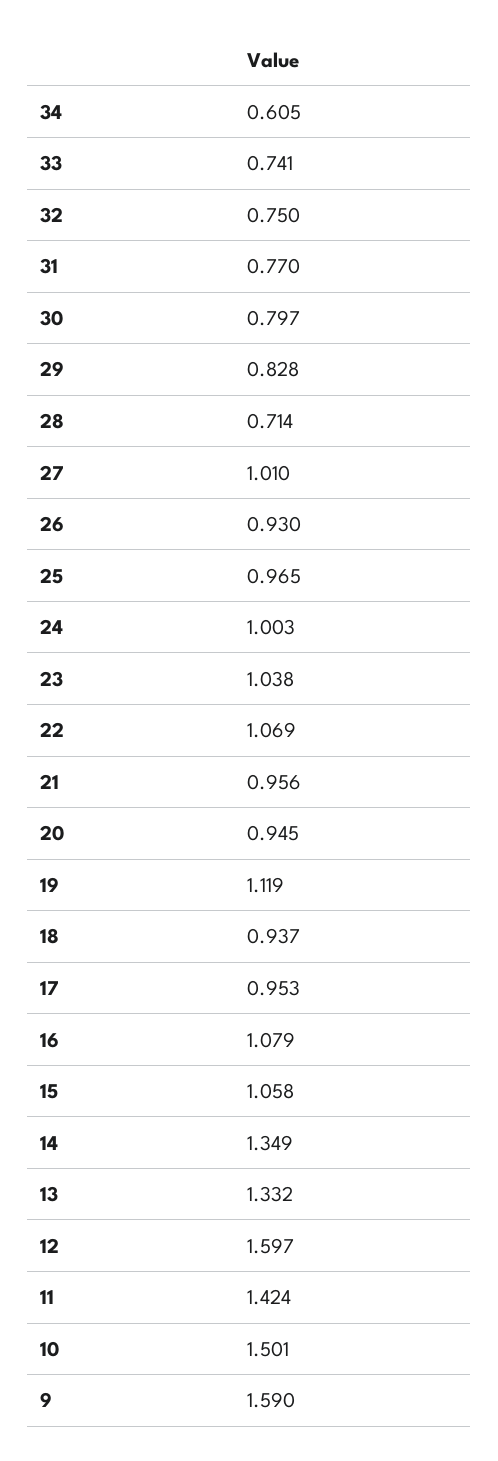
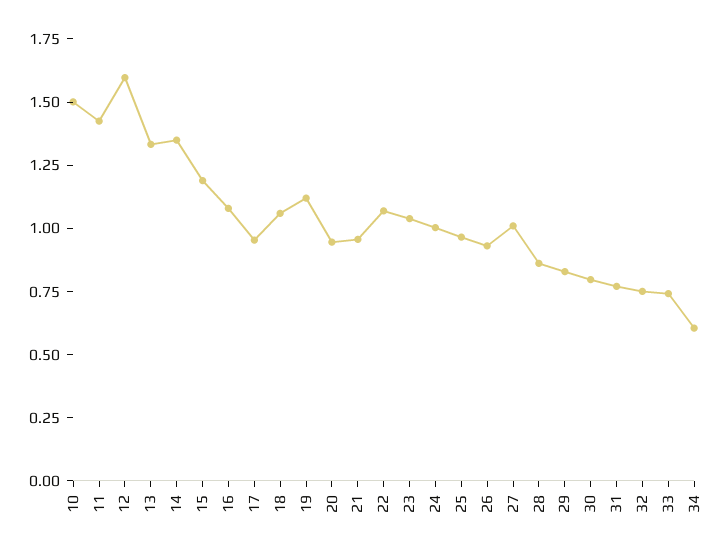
  {
    "34": 0.605,
    "33": 0.741,
    "32": 0.75,
    "31": 0.77,
    "30": 0.797,
    "29": 0.828,
-   "28": 0.714,
+   "28": 0.85,
    "27": 1.01,
    "26": 0.93,
    "25": 0.965,
    "24": 1.003,
    "23": 1.038,
    "22": 1.069,
    "21": 0.956,
    "20": 0.945,
    "19": 1.119,
-   "18": 0.937,
+   "18": 1.05,
    "17": 0.953,
    "16": 1.079,
-   "15": 1.058,
+   "15": 1.2,
    "14": 1.349,
    "13": 1.332,
    "12": 1.597,
    "11": 1.424,
-   "10": 1.501,
+   "10": 1.501
-   "9": 1.59
  }

